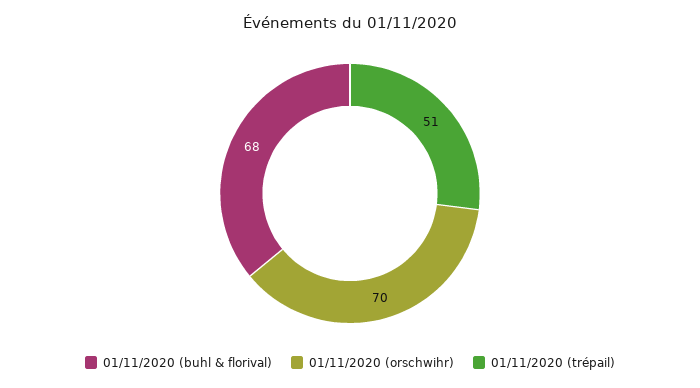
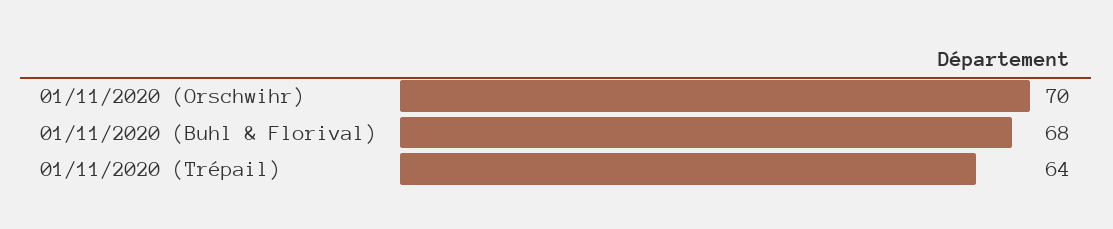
  {
    "01/11/2020 (buhl & florival)": 68,
    "01/11/2020 (orschwihr)": 70,
-   "01/11/2020 (trépail)": 51
+   "01/11/2020 (trépail)": 64
  }

